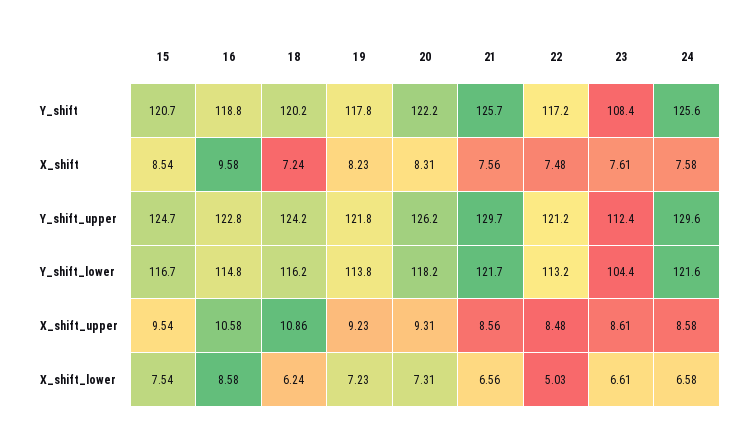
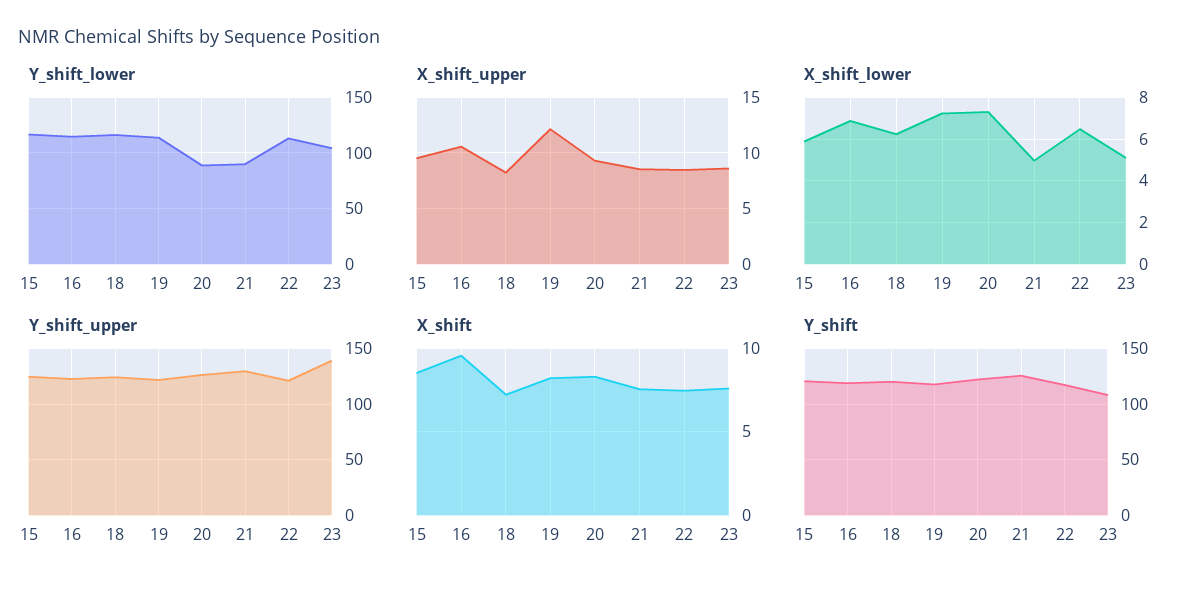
  {
    "Y_shift": {
      "15": 120.7,
      "16": 118.8,
      "18": 120.2,
      "19": 117.8,
      "20": 122.2,
      "21": 125.7,
      "22": 117.2,
-     "23": 108.4,
+     "23": 108.4
-     "24": 125.6
    },
    "X_shift": {
      "15": 8.54,
      "16": 9.58,
      "18": 7.24,
      "19": 8.23,
      "20": 8.31,
      "21": 7.56,
      "22": 7.48,
-     "23": 7.61,
+     "23": 7.61
-     "24": 7.58
    },
    "Y_shift_upper": {
      "15": 124.7,
      "16": 122.8,
      "18": 124.2,
      "19": 121.8,
      "20": 126.2,
      "21": 129.7,
      "22": 121.2,
-     "23": 112.4,
+     "23": 140
-     "24": 129.6
    },
    "Y_shift_lower": {
      "15": 116.7,
      "16": 114.8,
      "18": 116.2,
      "19": 113.8,
-     "20": 118.2,
+     "20": 90,
-     "21": 121.7,
+     "21": 90,
      "22": 113.2,
-     "23": 104.4,
+     "23": 104.4
-     "24": 121.6
    },
    "X_shift_upper": {
      "15": 9.54,
      "16": 10.58,
-     "18": 10.86,
+     "18": 8,
-     "19": 9.23,
+     "19": 12,
      "20": 9.31,
      "21": 8.56,
      "22": 8.48,
-     "23": 8.61,
+     "23": 8.61
-     "24": 8.58
    },
    "X_shift_lower": {
-     "15": 7.54,
+     "15": 6,
-     "16": 8.58,
+     "16": 7,
      "18": 6.24,
      "19": 7.23,
      "20": 7.31,
-     "21": 6.56,
+     "21": 5,
-     "22": 5.03,
+     "22": 6.5,
-     "23": 6.61,
+     "23": 5
-     "24": 6.58
    }
  }

